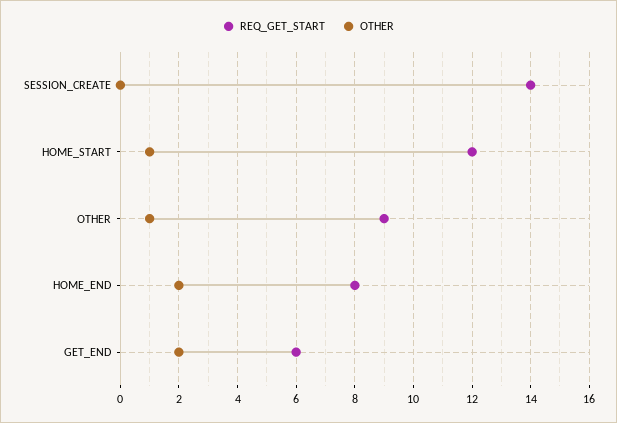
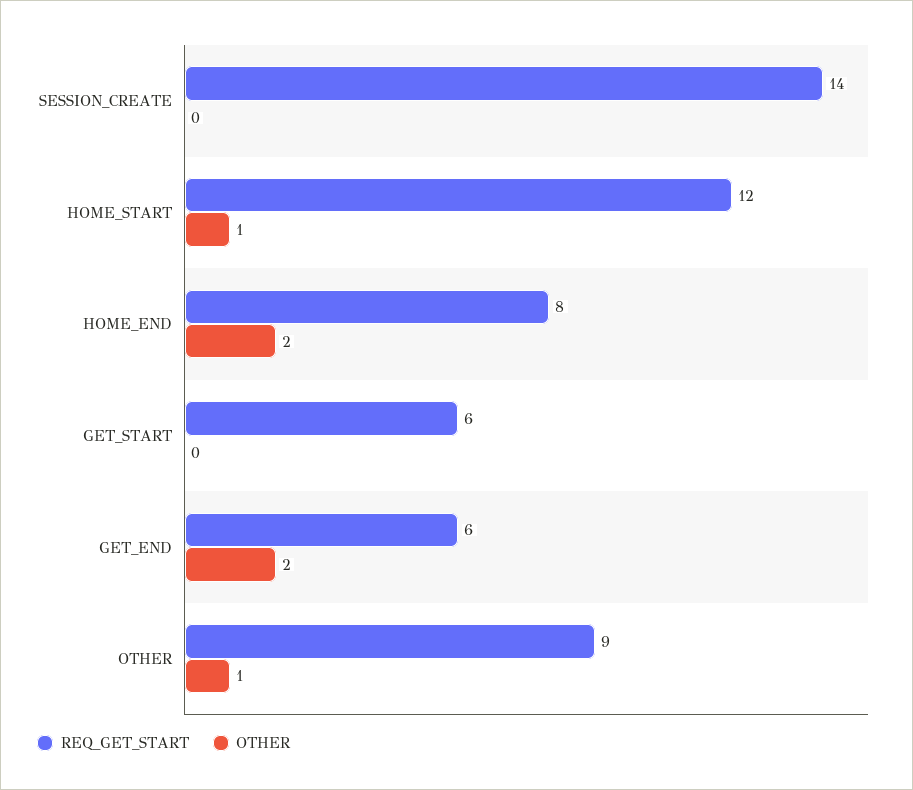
  {
    "REQ_GET_START": {
      "SESSION_CREATE": 14,
      "HOME_START": 12,
      "OTHER": 9,
      "HOME_END": 8,
-     "GET_END": 6
+     "GET_END": 6,
+     "GET_START": 6
    },
    "OTHER": {
      "SESSION_CREATE": 0,
      "HOME_START": 1,
      "OTHER": 1,
      "HOME_END": 2,
-     "GET_END": 2
+     "GET_END": 2,
+     "GET_START": 0
    }
  }

